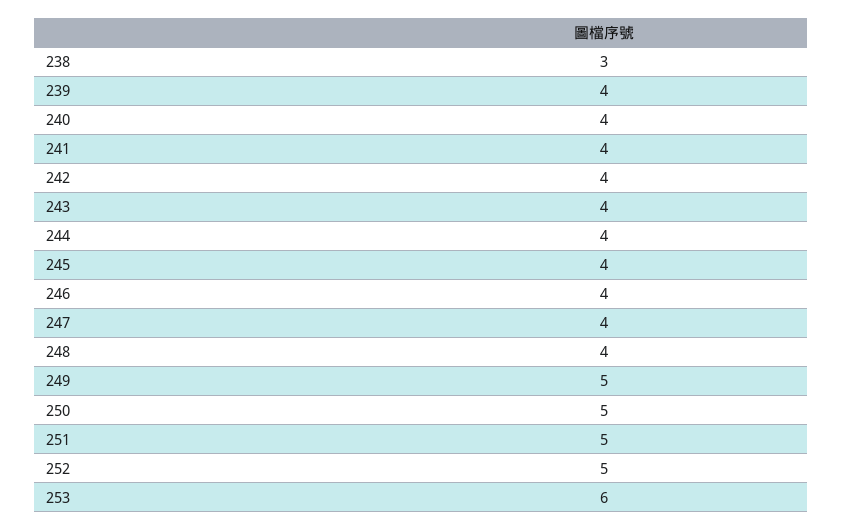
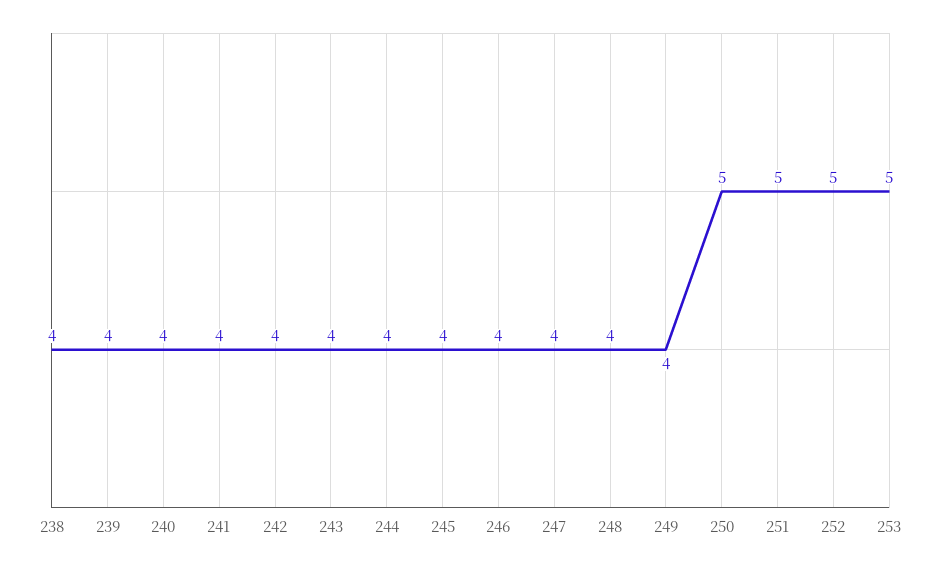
  {
-   "238": 3,
+   "238": 4,
    "239": 4,
    "240": 4,
    "241": 4,
    "242": 4,
    "243": 4,
    "244": 4,
    "245": 4,
    "246": 4,
    "247": 4,
    "248": 4,
-   "249": 5,
+   "249": 4,
    "250": 5,
    "251": 5,
    "252": 5,
-   "253": 6
+   "253": 5
  }

